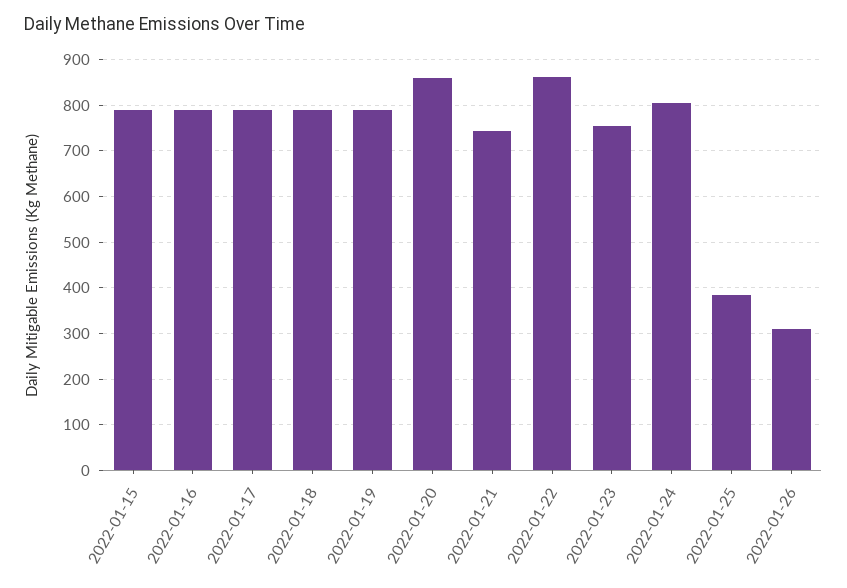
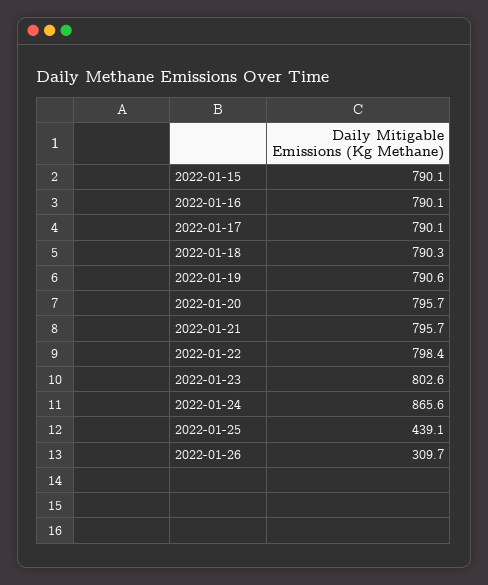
  {
    "2022-01-15": 790.1,
    "2022-01-16": 790.1,
    "2022-01-17": 790.1,
    "2022-01-18": 790.3,
    "2022-01-19": 790.6,
-   "2022-01-20": 860,
+   "2022-01-20": 795.7,
-   "2022-01-21": 740,
+   "2022-01-21": 795.7,
-   "2022-01-22": 860,
+   "2022-01-22": 798.4,
-   "2022-01-23": 760,
+   "2022-01-23": 802.6,
-   "2022-01-24": 800,
+   "2022-01-24": 865.6,
-   "2022-01-25": 380,
+   "2022-01-25": 439.1,
    "2022-01-26": 309.7
  }

